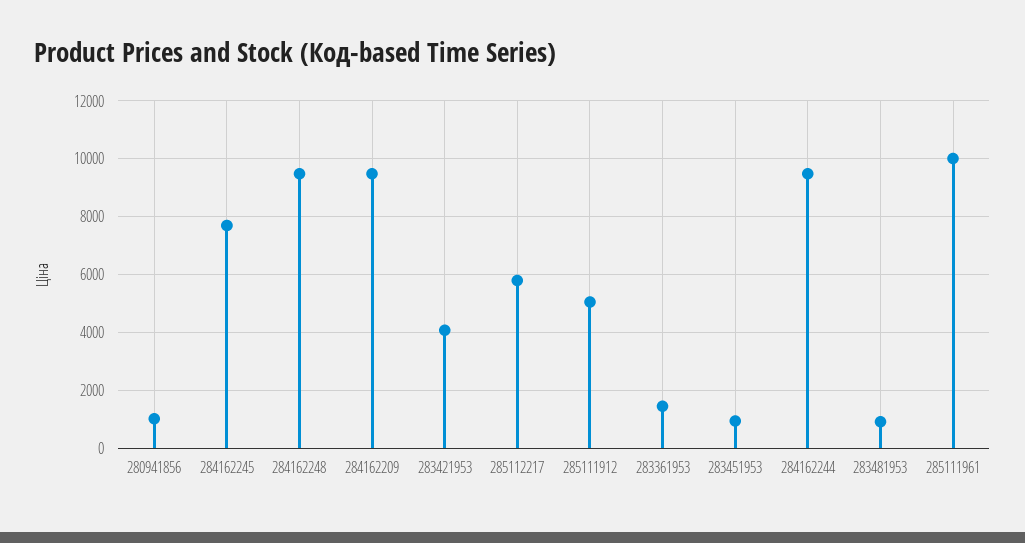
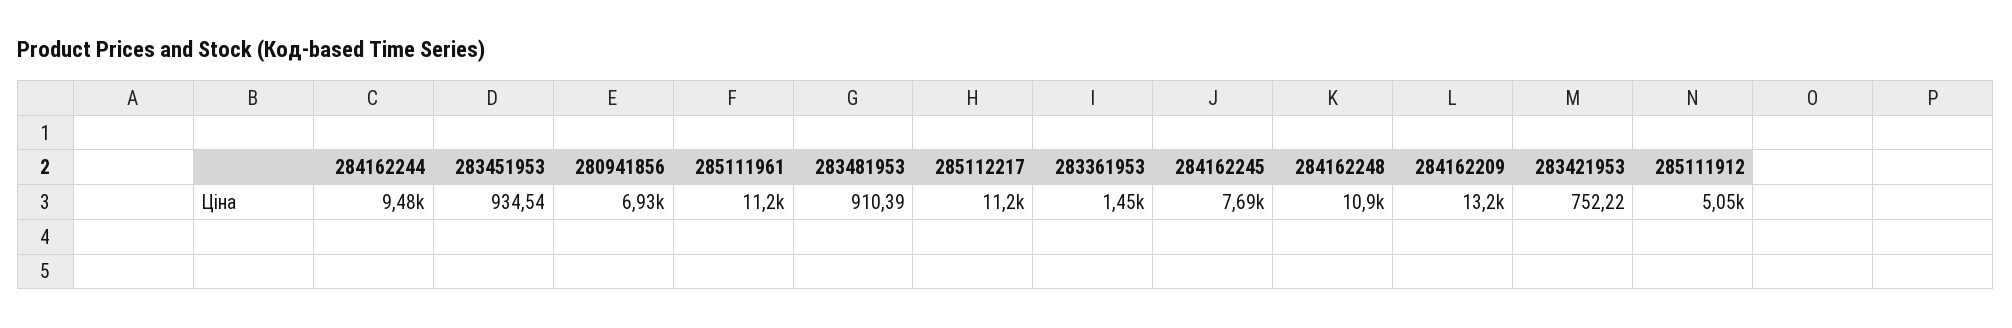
  {
-   "280941856": 1000,
+   "280941856": 6930,
    "284162245": 7690,
-   "284162248": 9500,
+   "284162248": 10900,
-   "284162209": 9500,
+   "284162209": 13200,
-   "283421953": 4000,
+   "283421953": 752.22,
-   "285112217": 5750,
+   "285112217": 11200,
    "285111912": 5050,
    "283361953": 1450,
    "283451953": 934.54,
    "284162244": 9480,
    "283481953": 910.39,
-   "285111961": 10000
+   "285111961": 11200
  }

